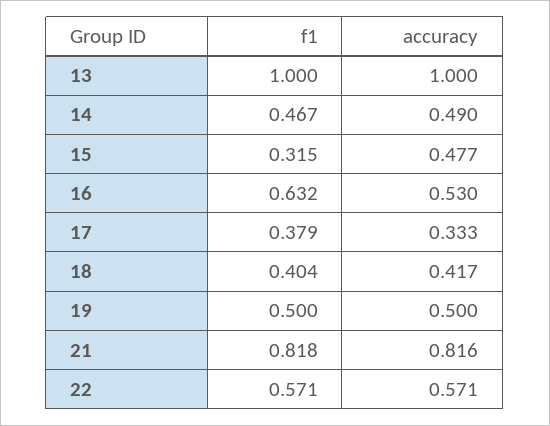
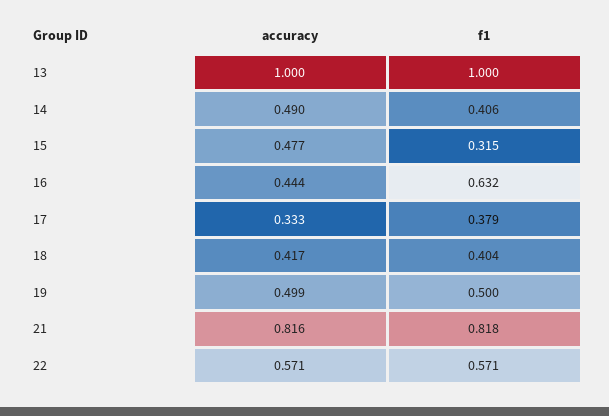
  {
    "f1": {
      "13": 1,
-     "14": 0.467,
+     "14": 0.406,
      "15": 0.315,
      "16": 0.632,
      "17": 0.379,
      "18": 0.404,
      "19": 0.5,
      "21": 0.818,
      "22": 0.571
    },
    "accuracy": {
      "13": 1,
      "14": 0.49,
      "15": 0.477,
-     "16": 0.53,
+     "16": 0.444,
      "17": 0.333,
      "18": 0.417,
-     "19": 0.5,
+     "19": 0.499,
      "21": 0.816,
      "22": 0.571
    }
  }

